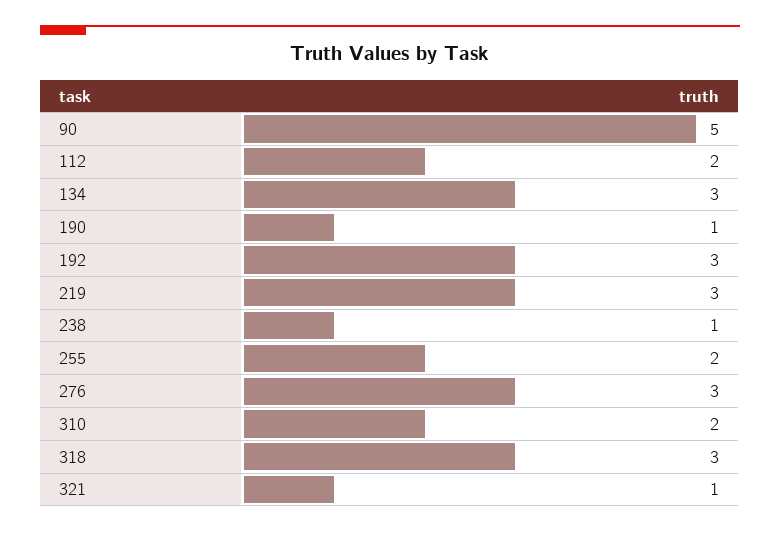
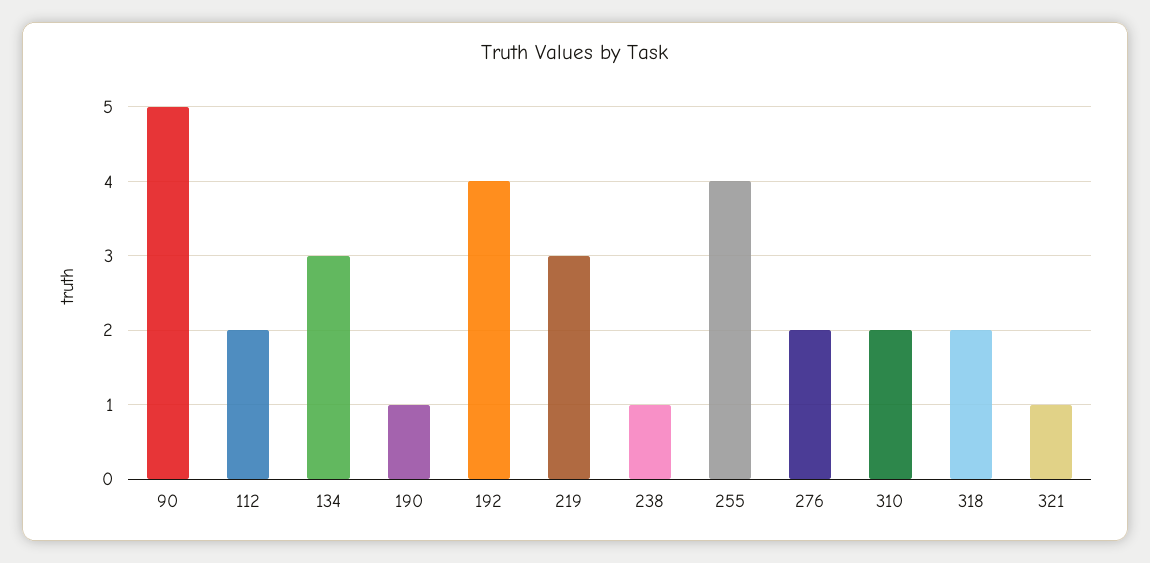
  {
    "90": 5,
    "112": 2,
    "134": 3,
    "190": 1,
-   "192": 3,
+   "192": 4,
    "219": 3,
    "238": 1,
-   "255": 2,
+   "255": 4,
-   "276": 3,
+   "276": 2,
    "310": 2,
-   "318": 3,
+   "318": 2,
    "321": 1
  }

